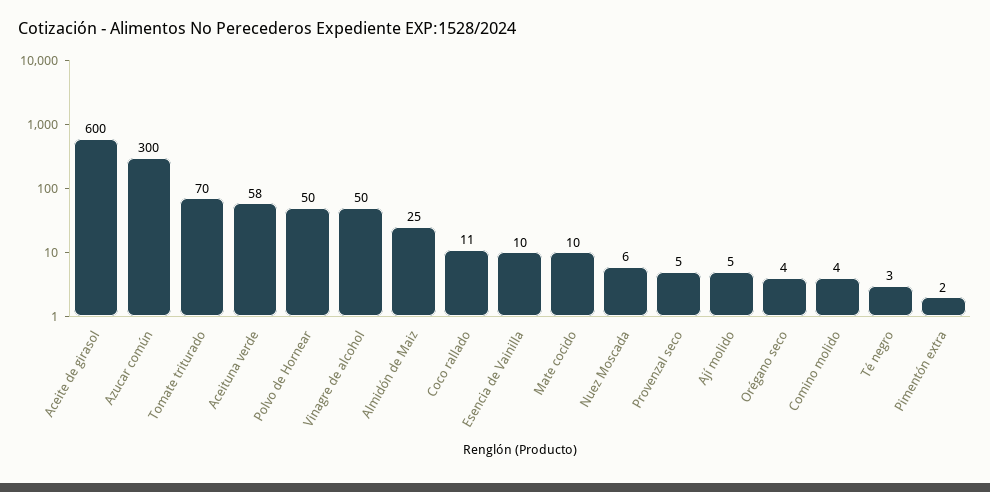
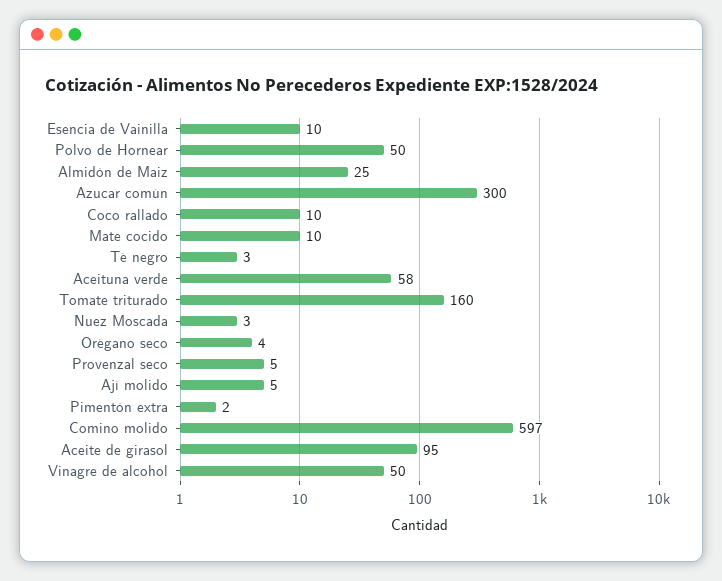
  {
-   "Aceite de girasol": 600,
+   "Aceite de girasol": 95,
    "Azucar común": 300,
-   "Tomate triturado": 70,
+   "Tomate triturado": 160,
    "Aceituna verde": 58,
    "Polvo de Hornear": 50,
    "Vinagre de alcohol": 50,
    "Almidón de Maiz": 25,
-   "Coco rallado": 11,
+   "Coco rallado": 10,
    "Esencia de Vainilla": 10,
    "Mate cocido": 10,
-   "Nuez Moscada": 6,
+   "Nuez Moscada": 3,
    "Provenzal seco": 5,
    "Ají molido": 5,
    "Orégano seco": 4,
-   "Comino molido": 4,
+   "Comino molido": 597,
    "Té negro": 3,
    "Pimentón extra": 2
  }

